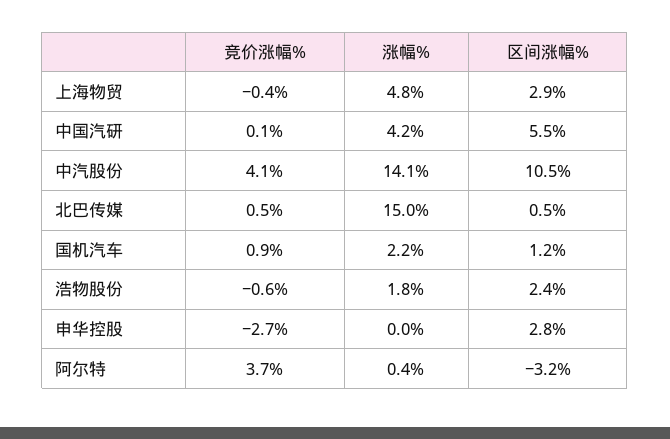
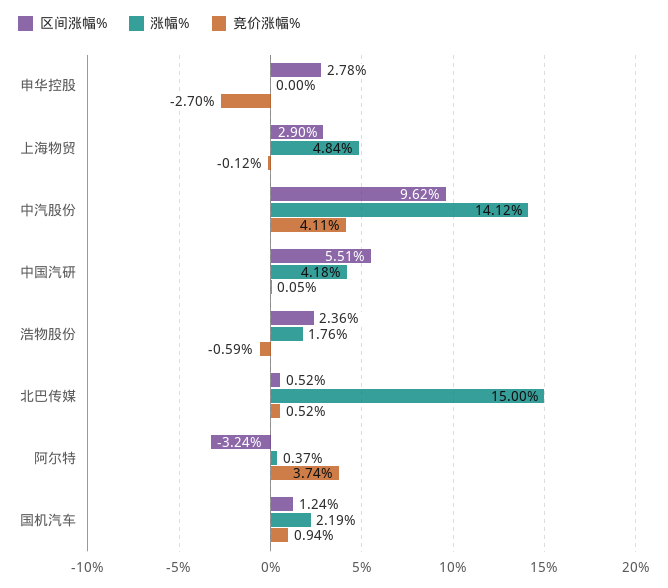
  {
    "竞价涨幅%": {
-     "上海物贸": -0.4,
+     "上海物贸": -0.12,
      "中国汽研": 0.05,
      "中汽股份": 4.11,
      "北巴传媒": 0.52,
      "国机汽车": 0.94,
      "浩物股份": -0.59,
      "申华控股": -2.7,
      "阿尔特": 3.74
    },
    "涨幅%": {
      "上海物贸": 4.84,
      "中国汽研": 4.18,
      "中汽股份": 14.12,
      "北巴传媒": 15,
      "国机汽车": 2.19,
      "浩物股份": 1.76,
      "申华控股": 0,
      "阿尔特": 0.37
    },
    "区间涨幅%": {
      "上海物贸": 2.9,
      "中国汽研": 5.51,
-     "中汽股份": 10.5,
+     "中汽股份": 9.62,
      "北巴传媒": 0.52,
      "国机汽车": 1.24,
      "浩物股份": 2.36,
      "申华控股": 2.78,
      "阿尔特": -3.24
    }
  }

